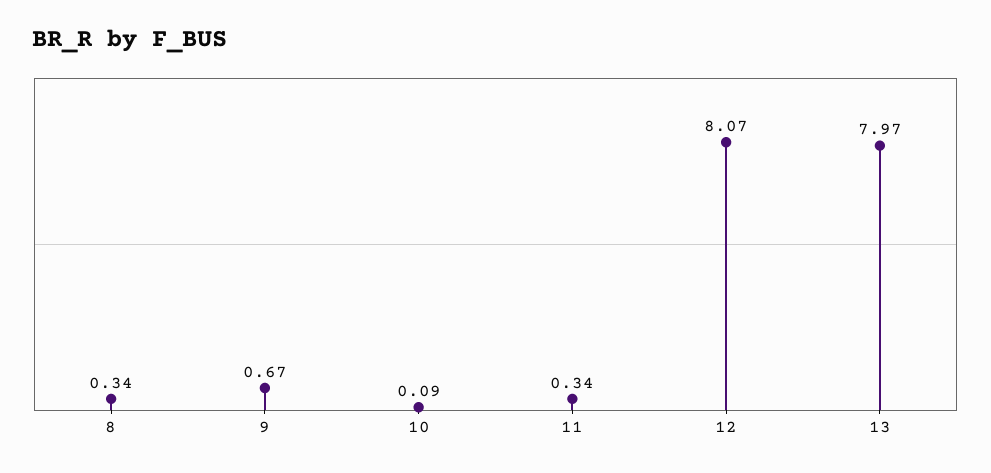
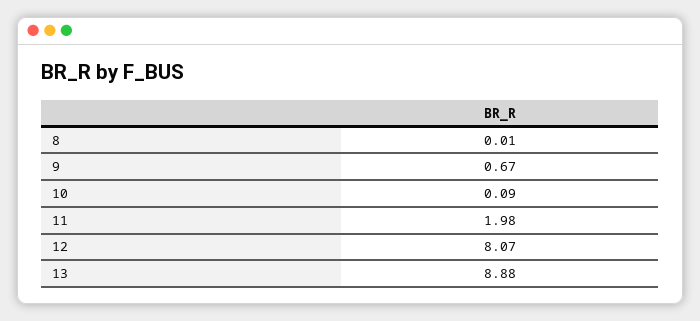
  {
-   "8": 0.34,
+   "8": 0.01,
    "9": 0.67,
    "10": 0.09,
-   "11": 0.34,
+   "11": 1.98,
    "12": 8.07,
-   "13": 7.97
+   "13": 8.88
  }

